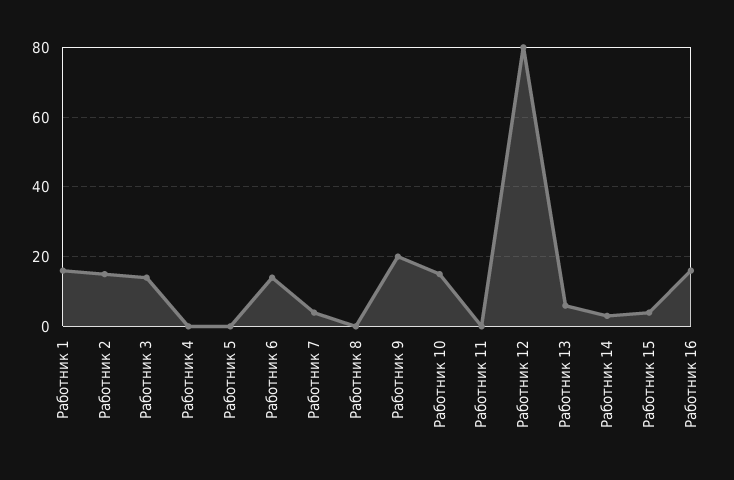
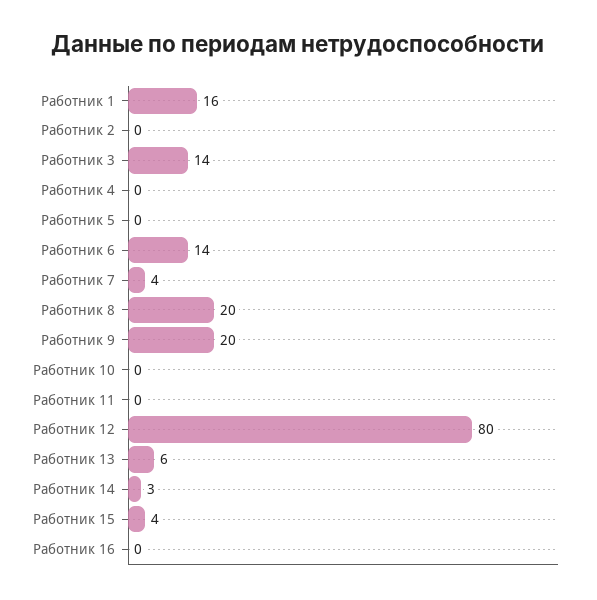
  {
    "Работник 1": 16,
-   "Работник 2": 15,
+   "Работник 2": 0,
    "Работник 3": 14,
    "Работник 4": 0,
    "Работник 5": 0,
    "Работник 6": 14,
    "Работник 7": 4,
-   "Работник 8": 0,
+   "Работник 8": 20,
    "Работник 9": 20,
-   "Работник 10": 15,
+   "Работник 10": 0,
    "Работник 11": 0,
    "Работник 12": 80,
    "Работник 13": 6,
    "Работник 14": 3,
    "Работник 15": 4,
-   "Работник 16": 15
+   "Работник 16": 0
  }

